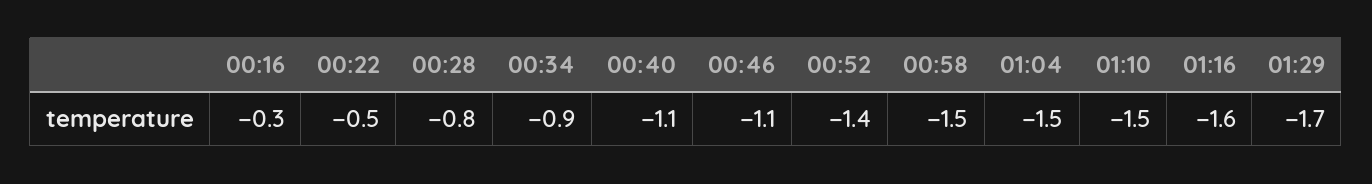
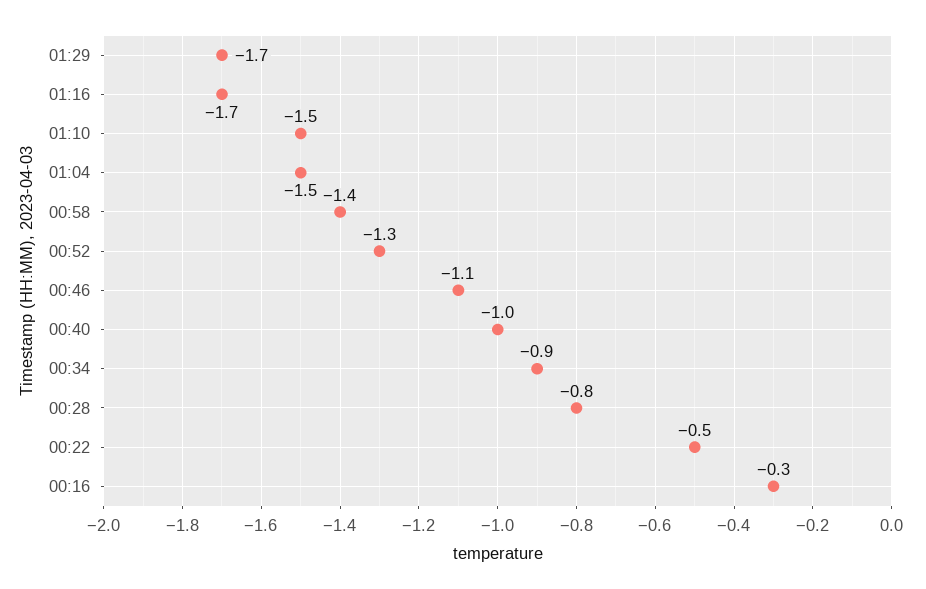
  {
    "00:16": -0.3,
    "00:22": -0.5,
    "00:28": -0.8,
    "00:34": -0.9,
-   "00:40": -1.1,
+   "00:40": -1,
    "00:46": -1.1,
-   "00:52": -1.4,
+   "00:52": -1.3,
-   "00:58": -1.5,
+   "00:58": -1.4,
    "01:04": -1.5,
    "01:10": -1.5,
-   "01:16": -1.6,
+   "01:16": -1.7,
    "01:29": -1.7
  }

